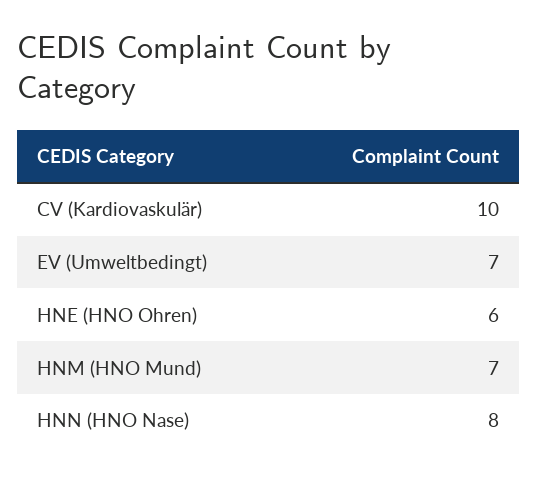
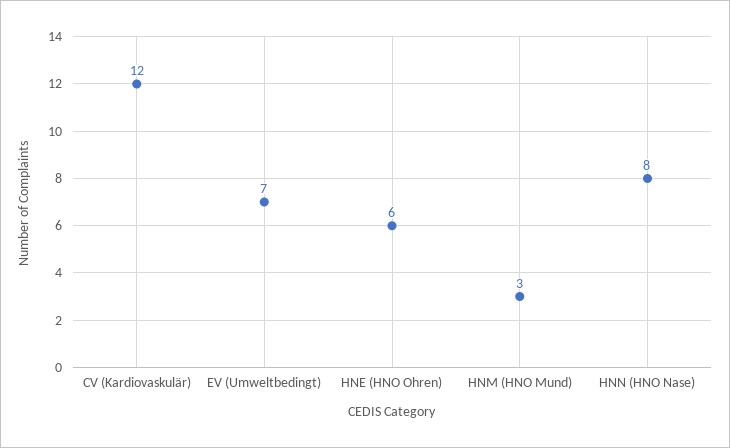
  {
-   "CV (Kardiovaskulär)": 10,
+   "CV (Kardiovaskulär)": 12,
    "EV (Umweltbedingt)": 7,
    "HNE (HNO Ohren)": 6,
-   "HNM (HNO Mund)": 7,
+   "HNM (HNO Mund)": 3,
    "HNN (HNO Nase)": 8
  }

